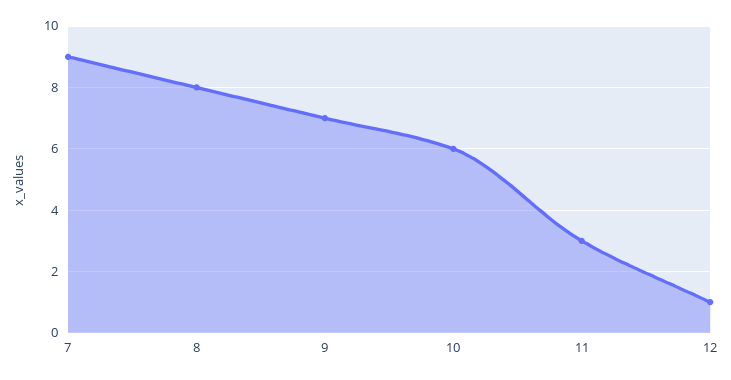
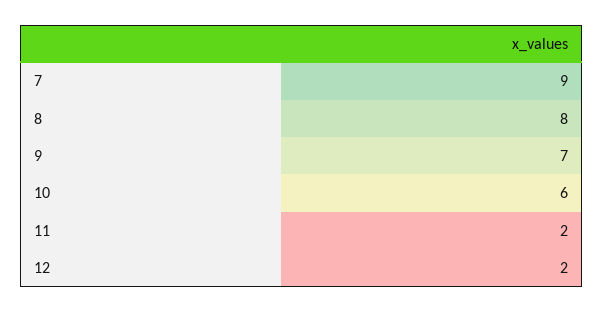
  {
    "7": 9,
    "8": 8,
    "9": 7,
    "10": 6,
-   "11": 3,
+   "11": 2,
-   "12": 1
+   "12": 2
  }

